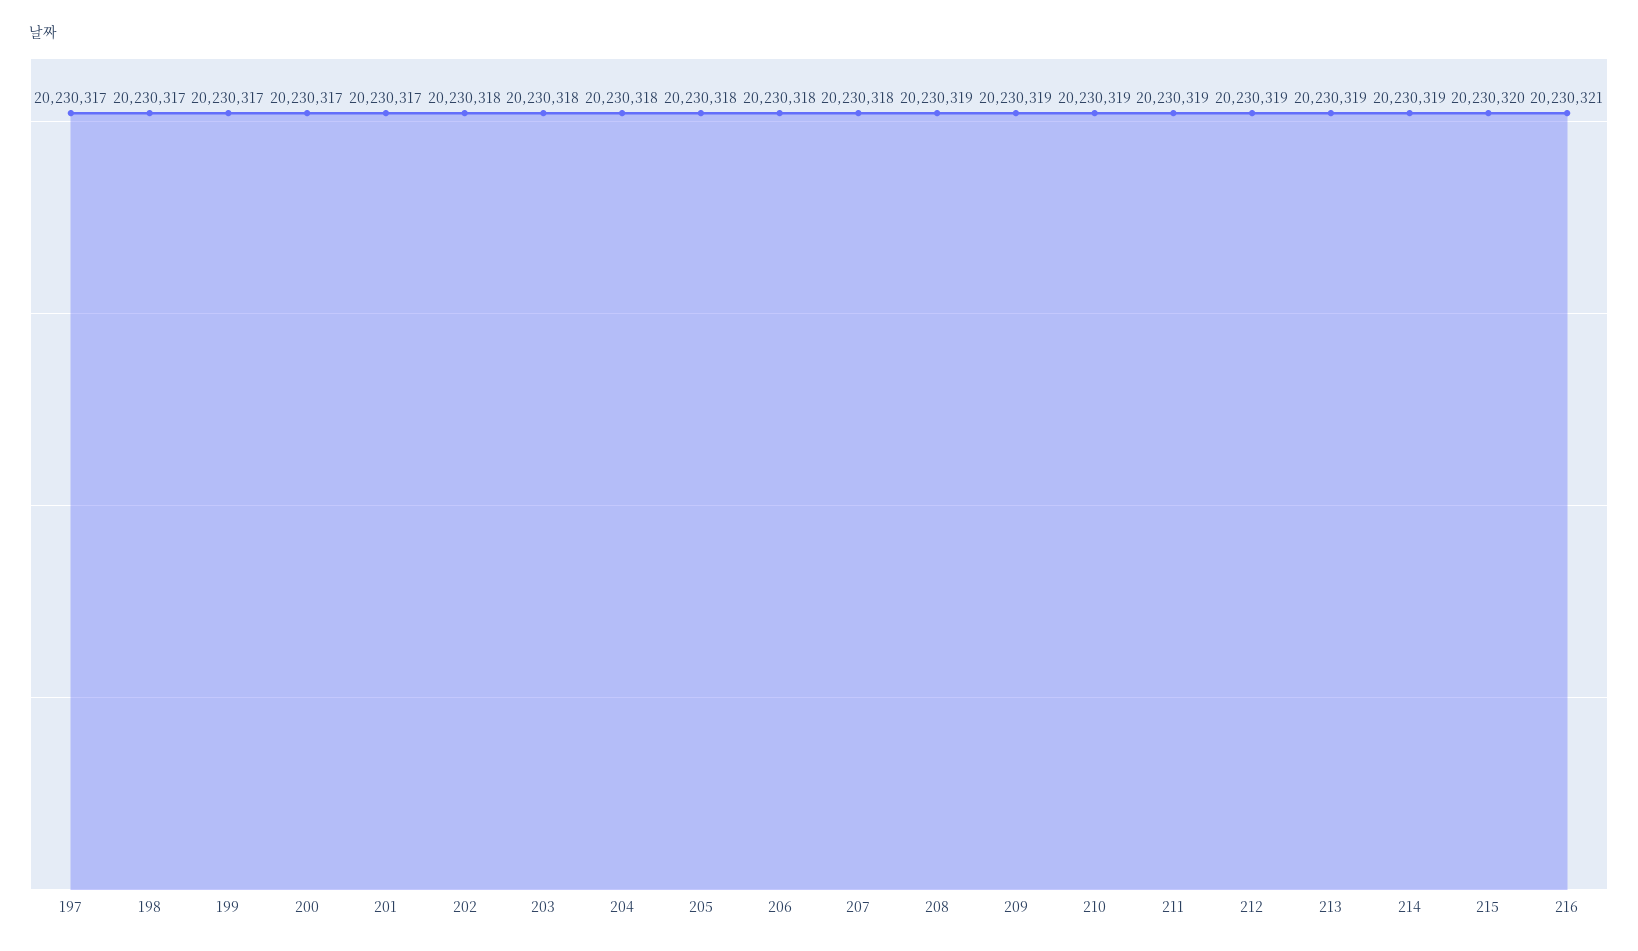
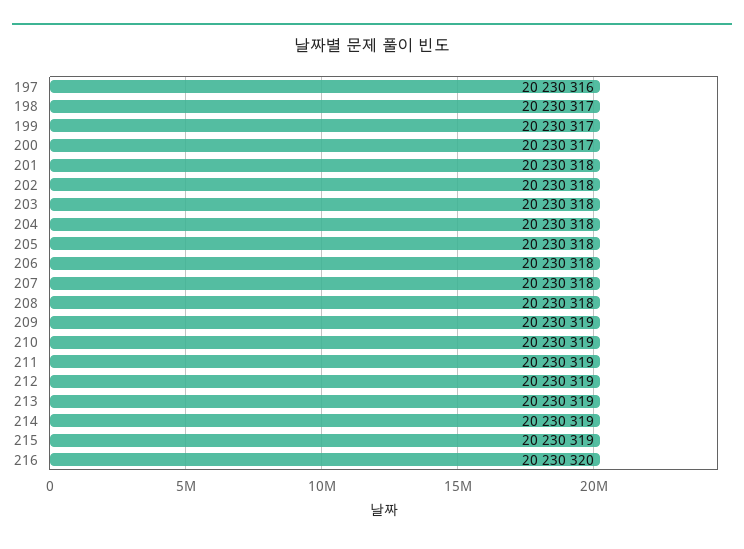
  {
-   "197": 20230317,
+   "197": 20230316,
    "198": 20230317,
    "199": 20230317,
    "200": 20230317,
-   "201": 20230317,
+   "201": 20230318,
    "202": 20230318,
    "203": 20230318,
    "204": 20230318,
    "205": 20230318,
    "206": 20230318,
    "207": 20230318,
-   "208": 20230319,
+   "208": 20230318,
    "209": 20230319,
    "210": 20230319,
    "211": 20230319,
    "212": 20230319,
    "213": 20230319,
    "214": 20230319,
-   "215": 20230320,
+   "215": 20230319,
-   "216": 20230321
+   "216": 20230320
  }

